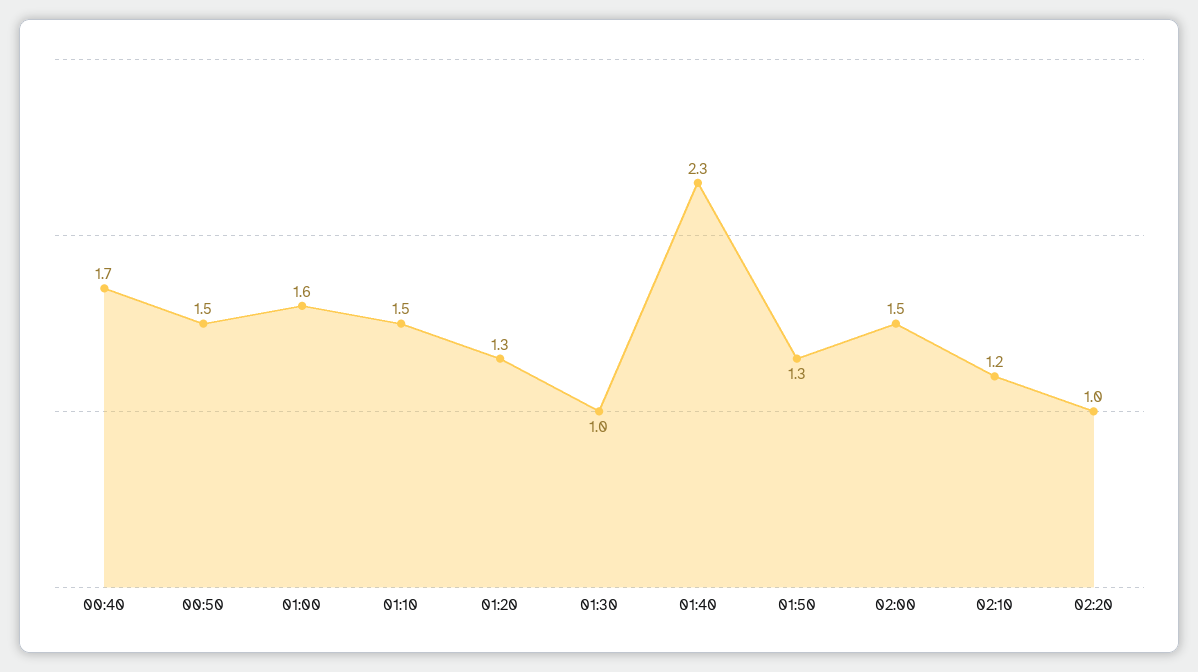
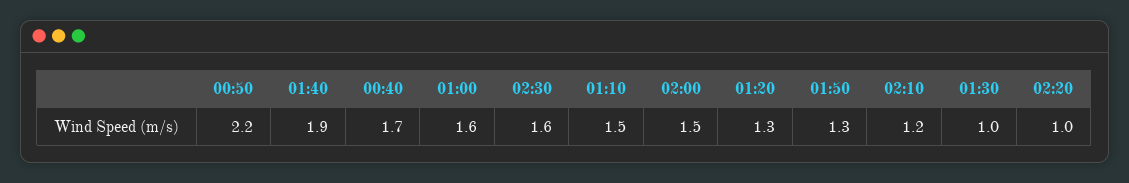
  {
    "00:40": 1.7,
-   "00:50": 1.5,
+   "00:50": 2.2,
    "01:00": 1.6,
    "01:10": 1.5,
    "01:20": 1.3,
    "01:30": 1,
-   "01:40": 2.3,
+   "01:40": 1.9,
    "01:50": 1.3,
    "02:00": 1.5,
    "02:10": 1.2,
-   "02:20": 1
+   "02:20": 1,
+   "02:30": 1.6
  }

